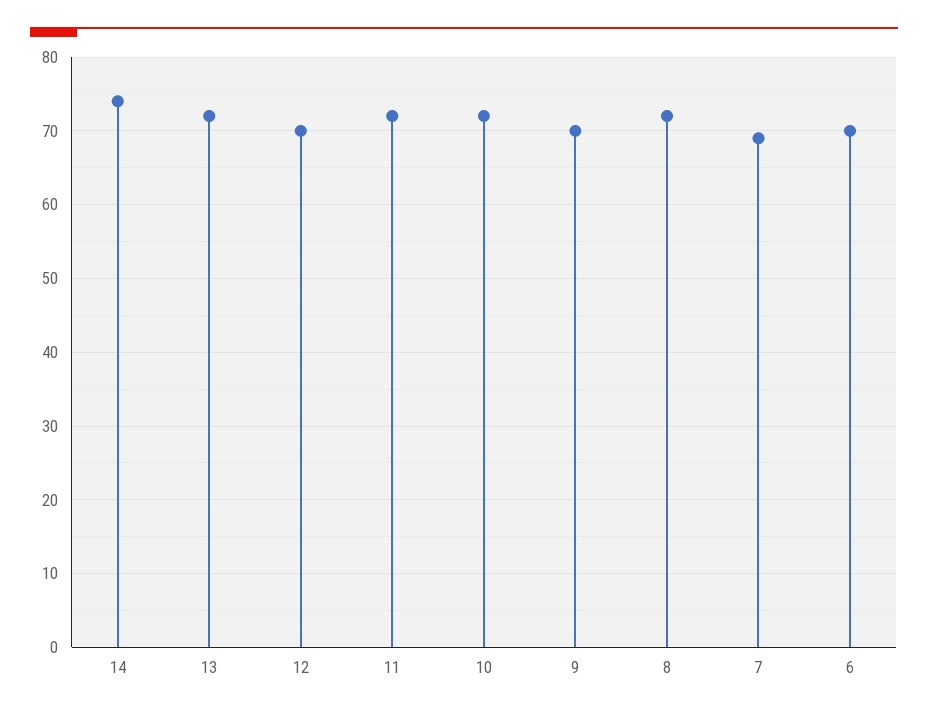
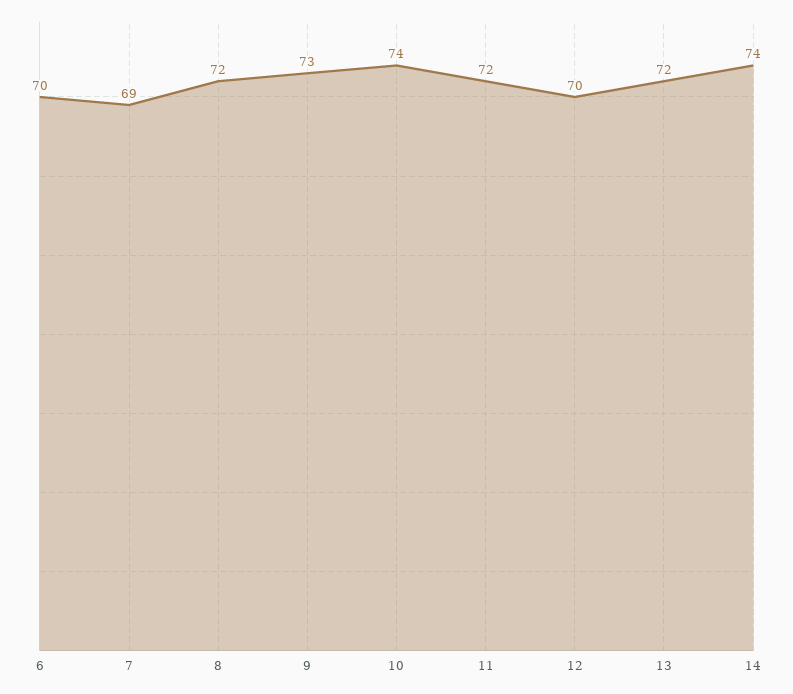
  {
    "14": 74,
    "13": 72,
    "12": 70,
    "11": 72,
-   "10": 72,
+   "10": 74,
-   "9": 70,
+   "9": 73,
    "8": 72,
    "7": 69,
    "6": 70
  }

